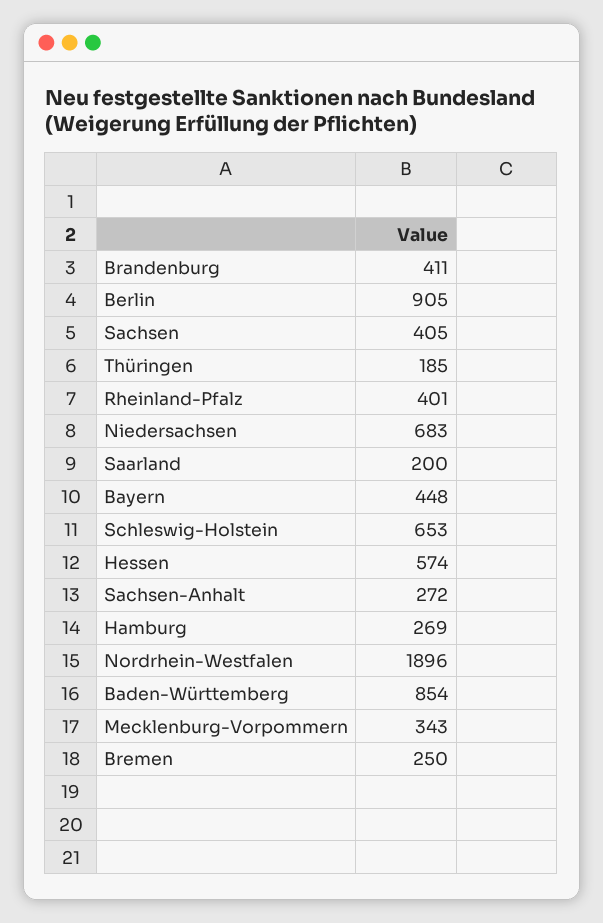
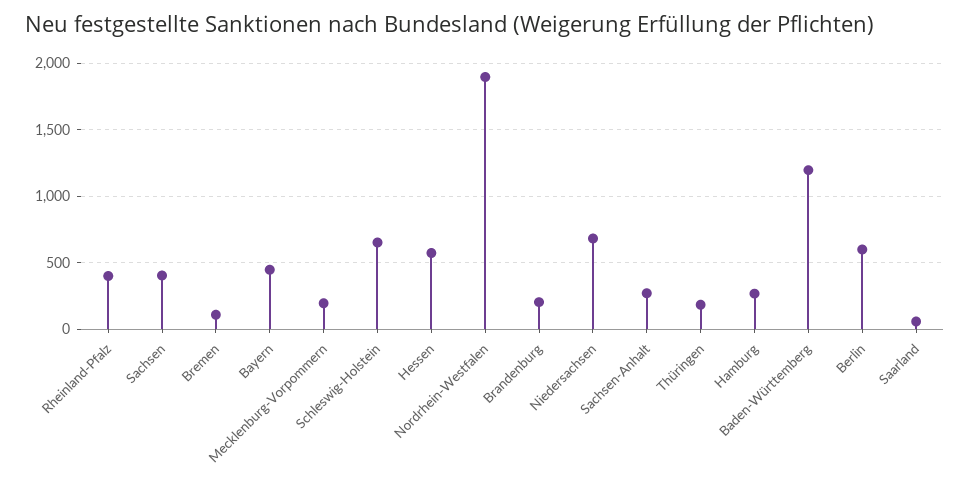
  {
-   "Brandenburg": 411,
+   "Brandenburg": 200,
-   "Berlin": 905,
+   "Berlin": 600,
    "Sachsen": 405,
    "Thüringen": 185,
    "Rheinland-Pfalz": 401,
    "Niedersachsen": 683,
-   "Saarland": 200,
+   "Saarland": 50,
    "Bayern": 448,
    "Schleswig-Holstein": 653,
    "Hessen": 574,
    "Sachsen-Anhalt": 272,
    "Hamburg": 269,
    "Nordrhein-Westfalen": 1896,
-   "Baden-Württemberg": 854,
+   "Baden-Württemberg": 1200,
-   "Mecklenburg-Vorpommern": 343,
+   "Mecklenburg-Vorpommern": 200,
-   "Bremen": 250
+   "Bremen": 100
  }

